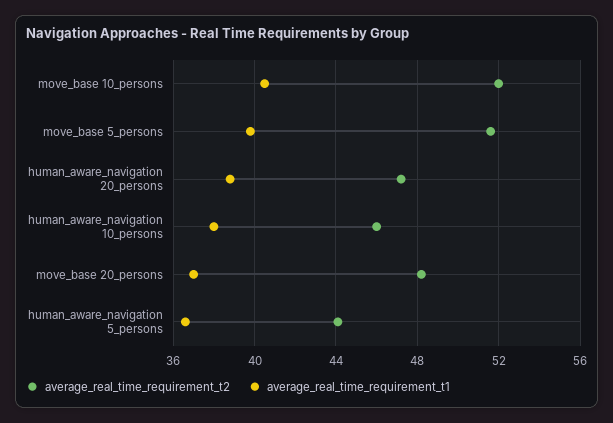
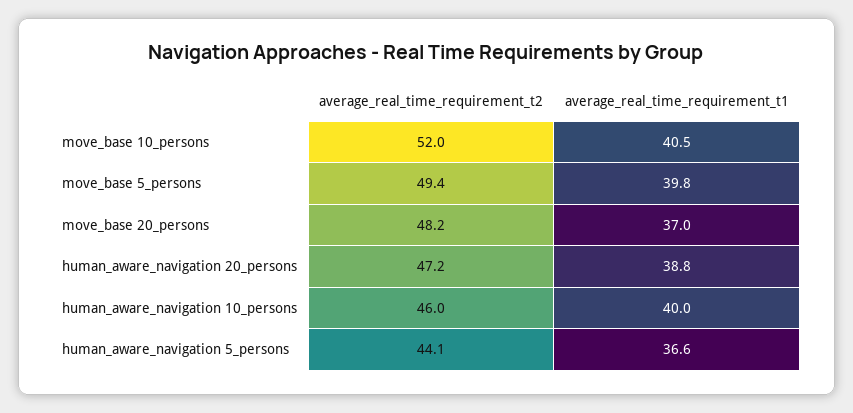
  {
    "average_real_time_requirement_t2": {
      "move_base 10_persons": 52,
-     "move_base 5_persons": 51.5,
+     "move_base 5_persons": 49.4,
      "human_aware_navigation 20_persons": 47.2,
      "human_aware_navigation 10_persons": 46,
      "move_base 20_persons": 48.2,
      "human_aware_navigation 5_persons": 44.1
    },
    "average_real_time_requirement_t1": {
      "move_base 10_persons": 40.5,
      "move_base 5_persons": 39.8,
      "human_aware_navigation 20_persons": 38.8,
-     "human_aware_navigation 10_persons": 38,
+     "human_aware_navigation 10_persons": 40,
      "move_base 20_persons": 37,
      "human_aware_navigation 5_persons": 36.6
    }
  }

